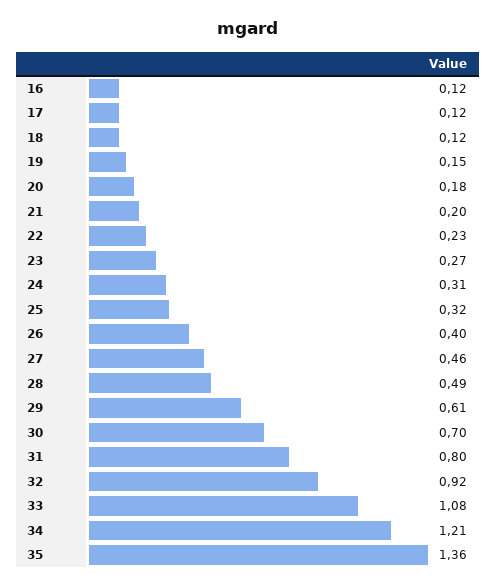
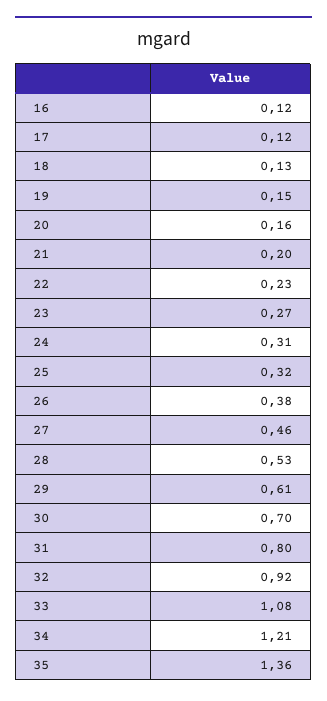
  {
    "16": 0.12,
    "17": 0.12,
-   "18": 0.12,
+   "18": 0.13,
    "19": 0.15,
-   "20": 0.18,
+   "20": 0.16,
    "21": 0.2,
    "22": 0.23,
    "23": 0.27,
    "24": 0.31,
    "25": 0.32,
-   "26": 0.4,
+   "26": 0.38,
    "27": 0.46,
-   "28": 0.49,
+   "28": 0.53,
    "29": 0.61,
    "30": 0.7,
    "31": 0.8,
    "32": 0.92,
    "33": 1.08,
    "34": 1.21,
    "35": 1.36
  }

